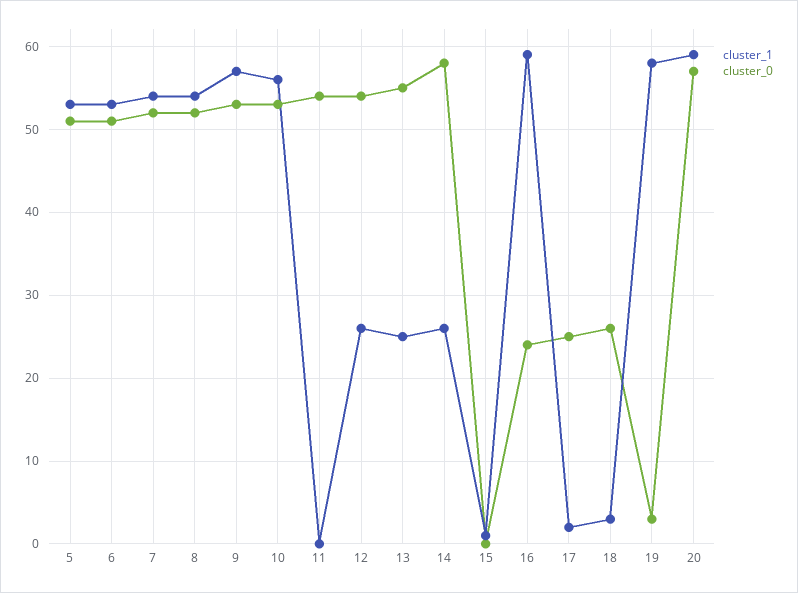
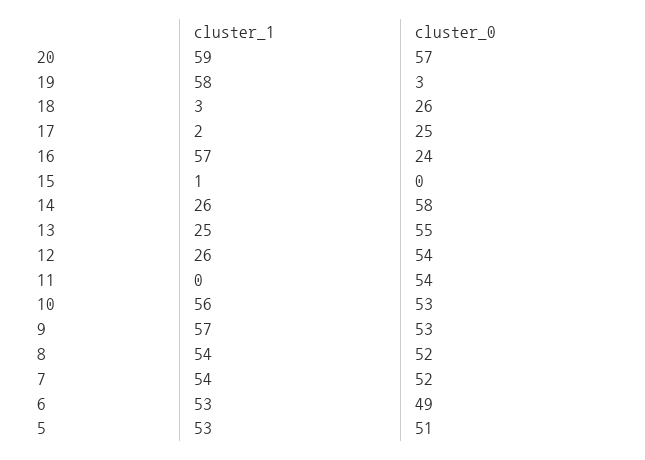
  {
    "cluster_1": {
      "5": 53,
      "6": 53,
      "7": 54,
      "8": 54,
      "9": 57,
      "10": 56,
      "11": 0,
      "12": 26,
      "13": 25,
      "14": 26,
      "15": 1,
-     "16": 59,
+     "16": 57,
      "17": 2,
      "18": 3,
      "19": 58,
      "20": 59
    },
    "cluster_0": {
      "5": 51,
-     "6": 51,
+     "6": 49,
      "7": 52,
      "8": 52,
      "9": 53,
      "10": 53,
      "11": 54,
      "12": 54,
      "13": 55,
      "14": 58,
      "15": 0,
      "16": 24,
      "17": 25,
      "18": 26,
      "19": 3,
      "20": 57
    }
  }

